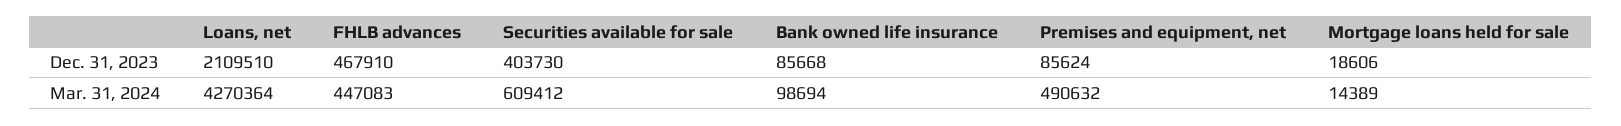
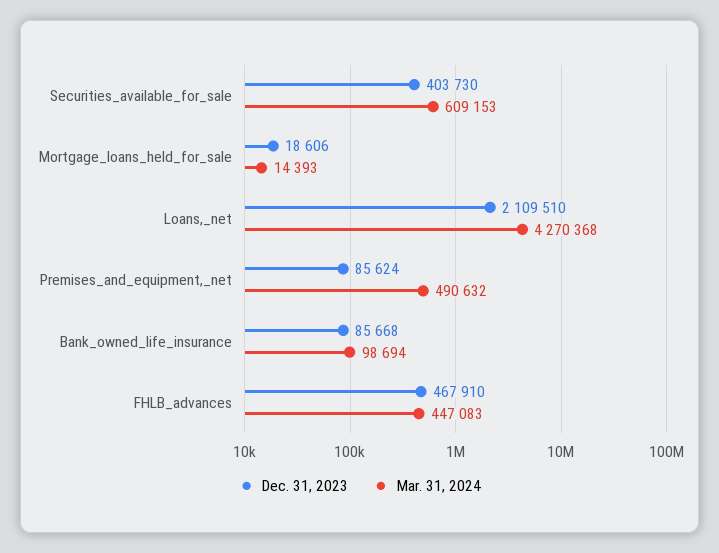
  {
    "Dec. 31, 2023": {
      "Loans, net": 2109510,
      "FHLB advances": 467910,
      "Securities available for sale": 403730,
      "Bank owned life insurance": 85668,
      "Premises and equipment, net": 85624,
      "Mortgage loans held for sale": 18606
    },
    "Mar. 31, 2024": {
-     "Loans, net": 4270364,
+     "Loans, net": 4270368,
      "FHLB advances": 447083,
-     "Securities available for sale": 609412,
+     "Securities available for sale": 609153,
      "Bank owned life insurance": 98694,
      "Premises and equipment, net": 490632,
-     "Mortgage loans held for sale": 14389
+     "Mortgage loans held for sale": 14393
    }
  }

